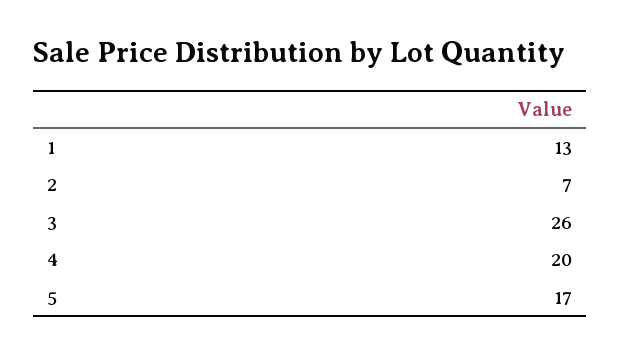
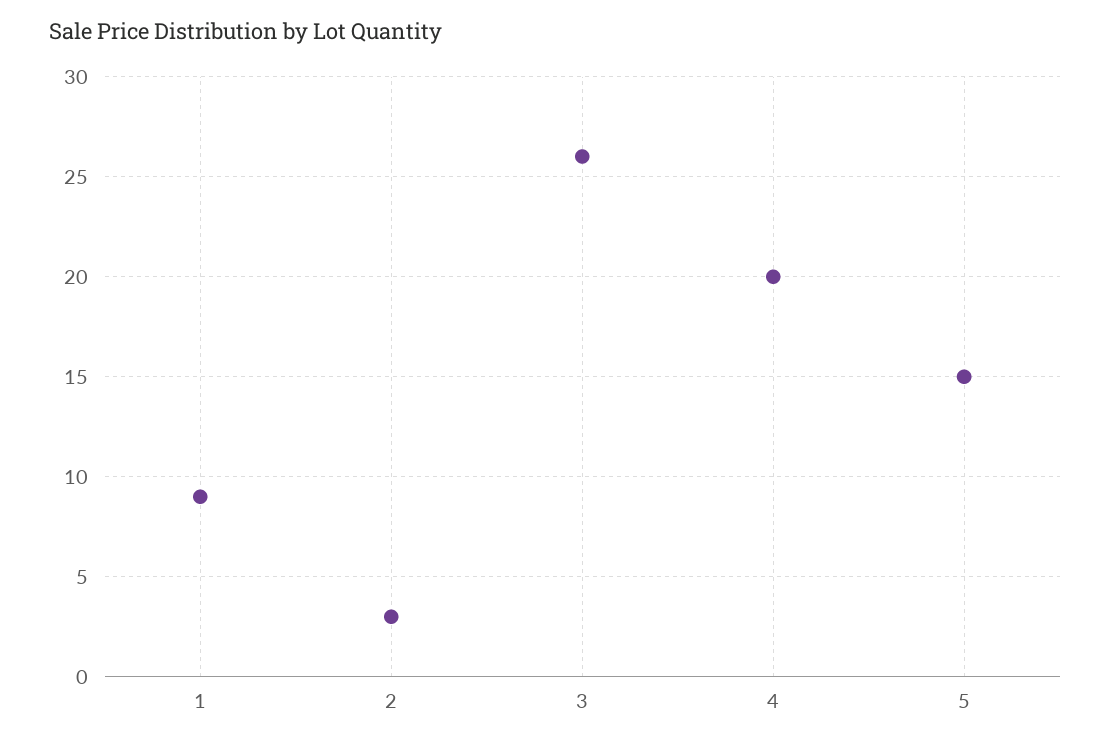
  {
-   "1": 13,
+   "1": 9,
-   "2": 7,
+   "2": 3,
    "3": 26,
    "4": 20,
-   "5": 17
+   "5": 15
  }

